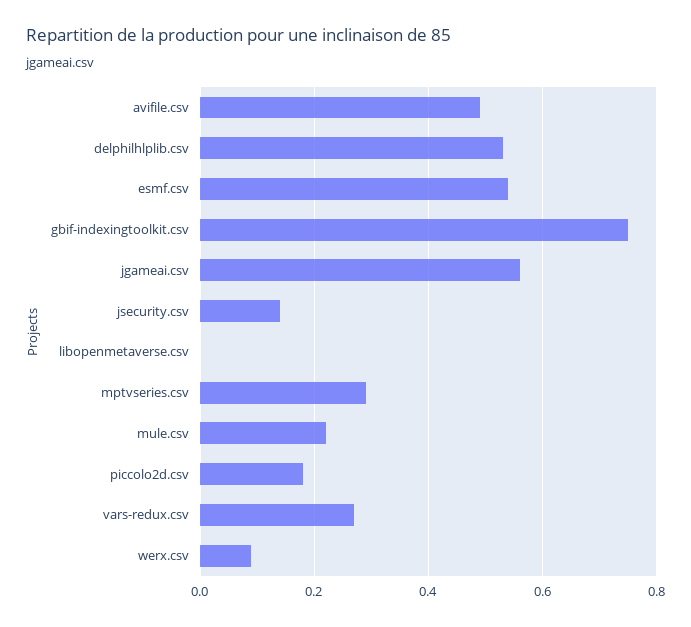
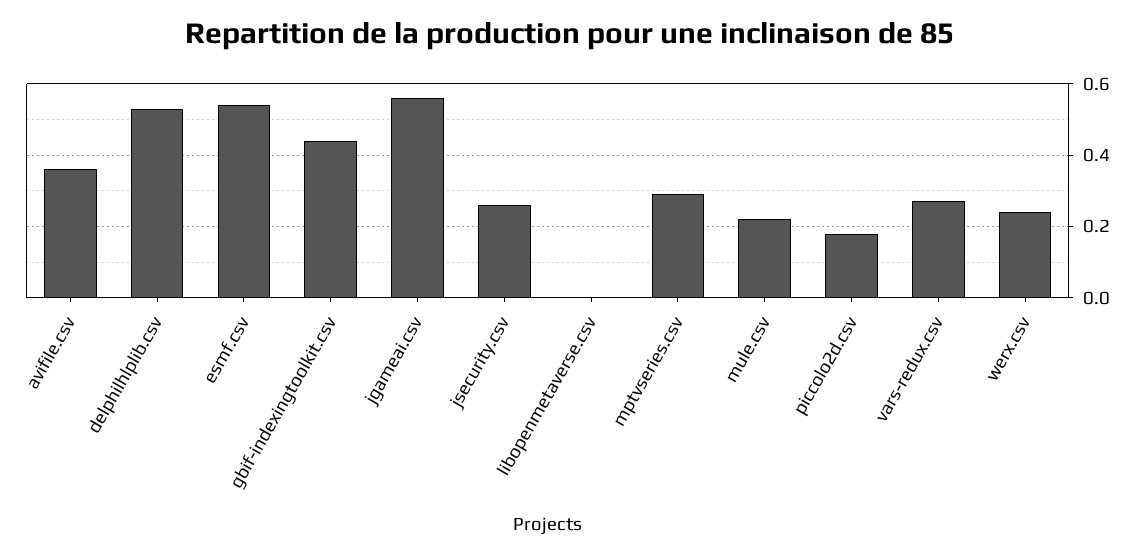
  {
-   "avifile.csv": 0.5,
+   "avifile.csv": 0.35,
    "delphilhlplib.csv": 0.55,
    "esmf.csv": 0.55,
-   "gbif-indexingtoolkit.csv": 0.75,
+   "gbif-indexingtoolkit.csv": 0.45,
    "jgameai.csv": 0.55,
-   "jsecurity.csv": 0.15,
+   "jsecurity.csv": 0.25,
    "libopenmetaverse.csv": 0,
    "mptvseries.csv": 0.3,
    "mule.csv": 0.2,
    "piccolo2d.csv": 0.2,
    "vars-redux.csv": 0.25,
-   "werx.csv": 0.1
+   "werx.csv": 0.25
  }

